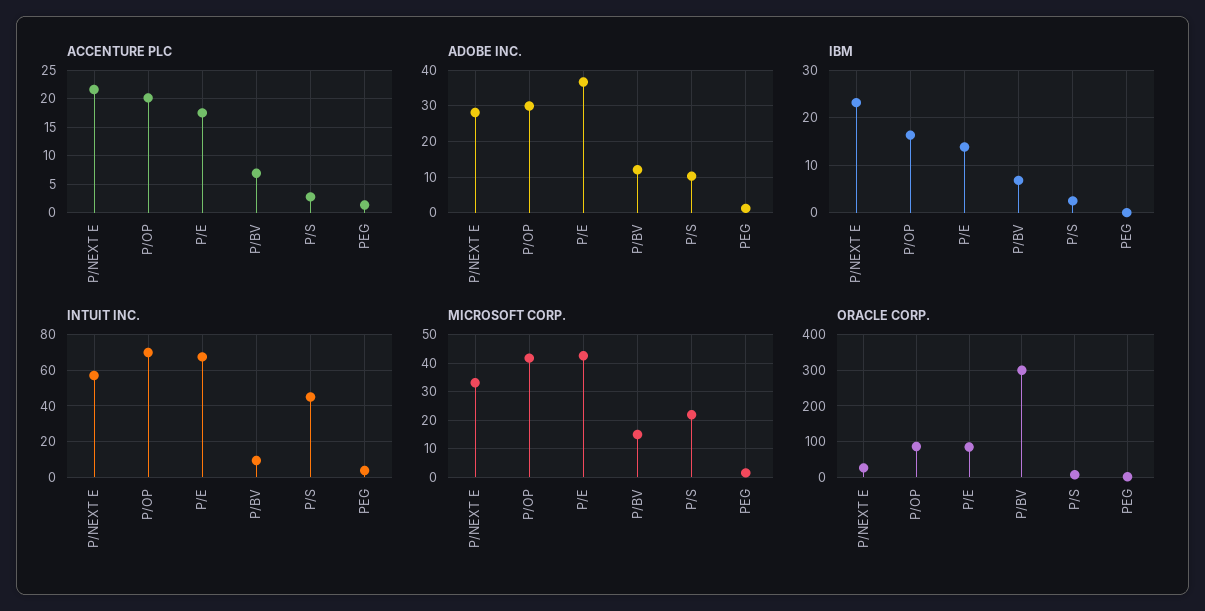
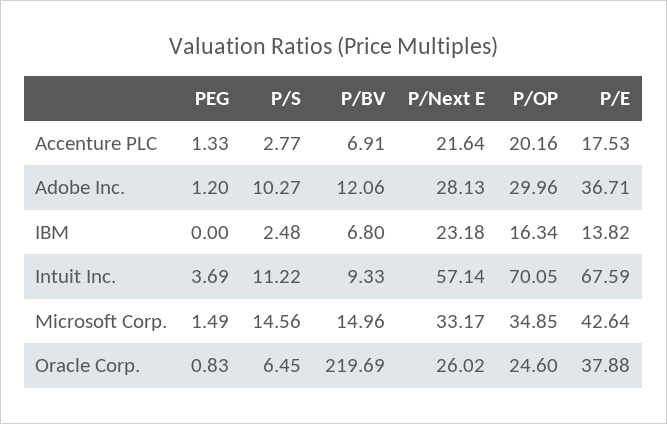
  {
    "ACCENTURE PLC": {
      "P/NEXT E": 21.64,
      "P/OP": 20.16,
      "P/E": 17.53,
      "P/BV": 6.91,
      "P/S": 2.77,
      "PEG": 1.33
    },
    "ADOBE INC.": {
      "P/NEXT E": 28.13,
      "P/OP": 29.96,
      "P/E": 36.71,
      "P/BV": 12.06,
      "P/S": 10.27,
      "PEG": 1.2
    },
    "IBM": {
      "P/NEXT E": 23.18,
      "P/OP": 16.34,
      "P/E": 13.82,
      "P/BV": 6.8,
      "P/S": 2.48,
      "PEG": 0
    },
    "INTUIT INC.": {
      "P/NEXT E": 57.14,
      "P/OP": 70.05,
      "P/E": 67.59,
      "P/BV": 9.33,
-     "P/S": 45,
+     "P/S": 11.22,
      "PEG": 3.69
    },
    "MICROSOFT CORP.": {
      "P/NEXT E": 33.17,
-     "P/OP": 42.5,
+     "P/OP": 34.85,
      "P/E": 42.64,
      "P/BV": 14.96,
-     "P/S": 22.5,
+     "P/S": 14.56,
      "PEG": 1.49
    },
    "ORACLE CORP.": {
      "P/NEXT E": 26.02,
-     "P/OP": 80,
+     "P/OP": 24.6,
-     "P/E": 80,
+     "P/E": 37.88,
-     "P/BV": 300,
+     "P/BV": 219.69,
      "P/S": 6.45,
      "PEG": 0.83
    }
  }

